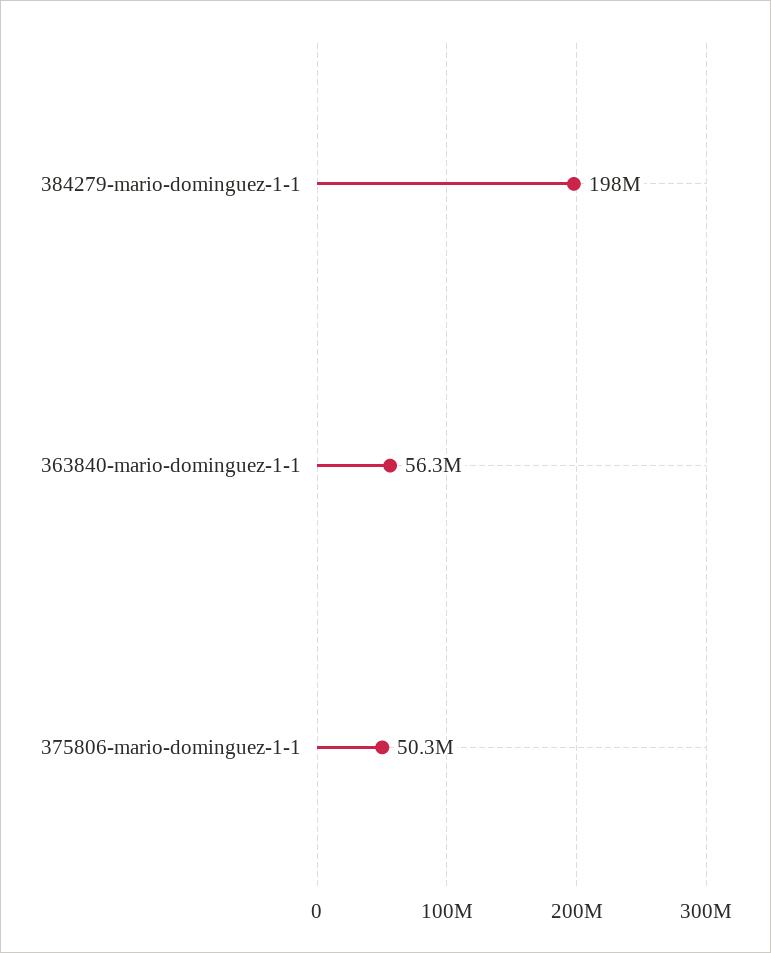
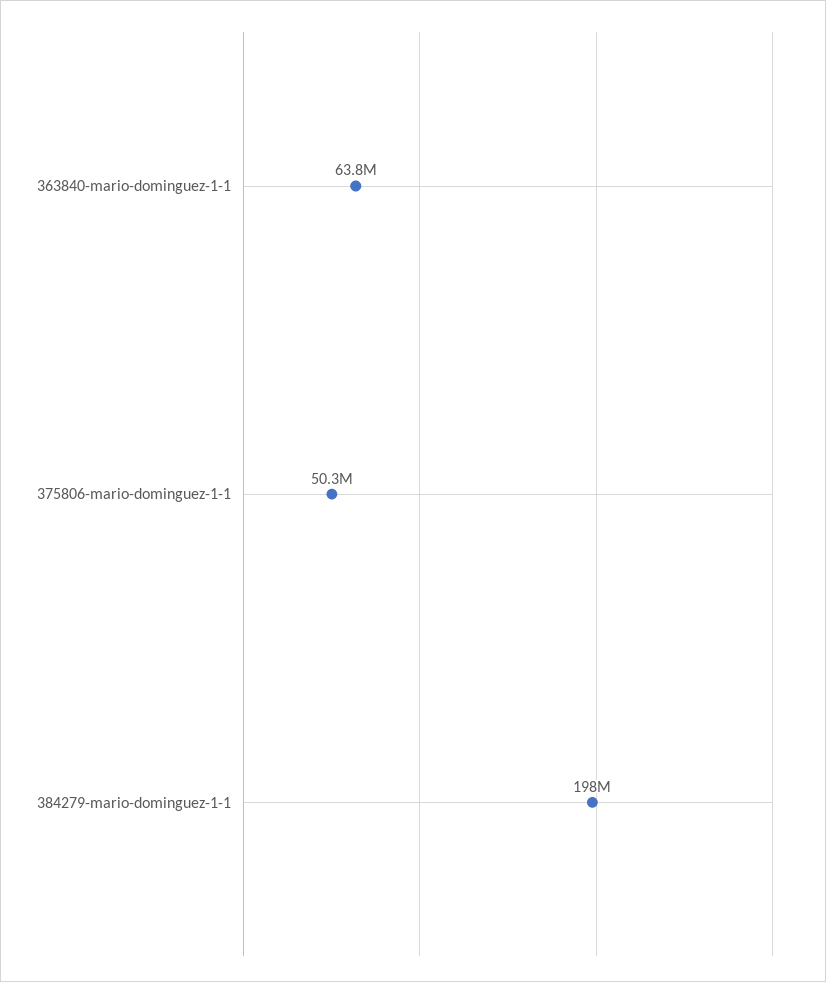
  {
    "384279-mario-dominguez-1-1": 198000000,
-   "363840-mario-dominguez-1-1": 56300000,
+   "363840-mario-dominguez-1-1": 63800000,
    "375806-mario-dominguez-1-1": 50300000
  }

